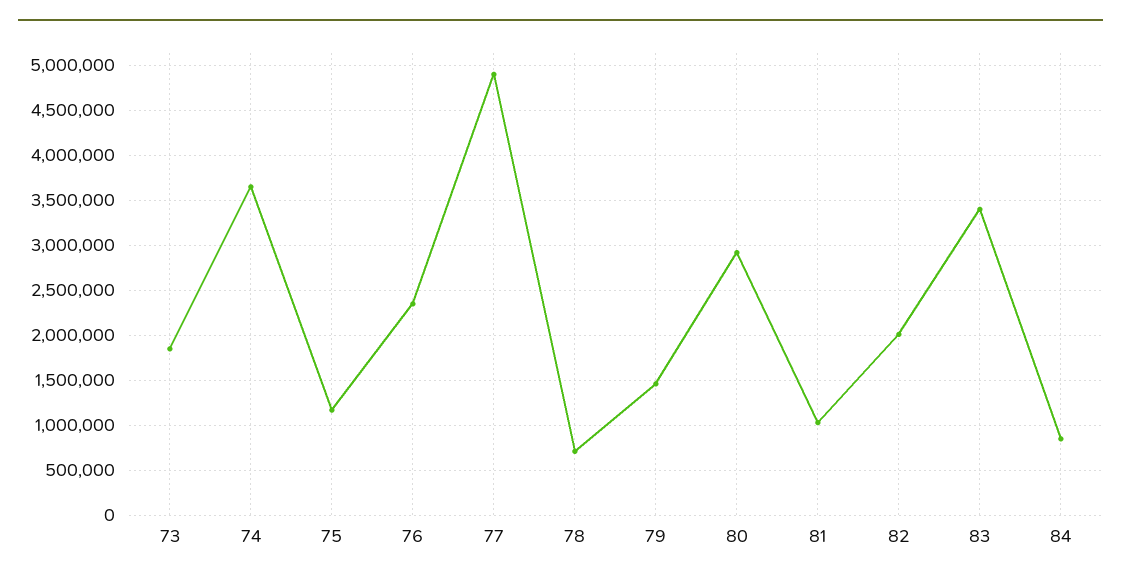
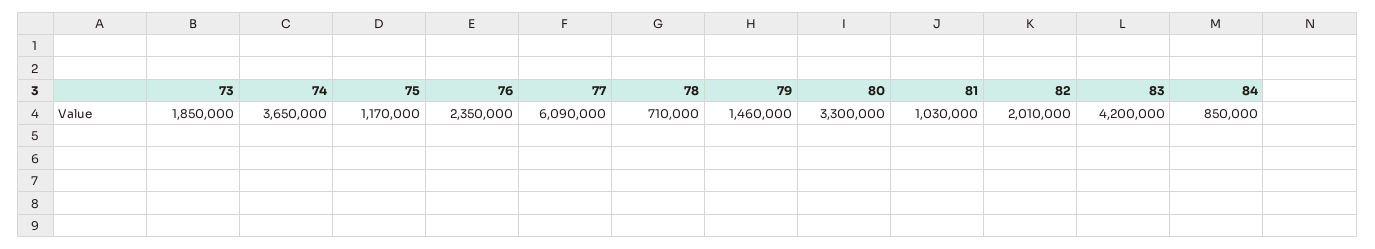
  {
    "73": 1850000,
    "74": 3650000,
    "75": 1170000,
    "76": 2350000,
-   "77": 4900000,
+   "77": 6090000,
    "78": 710000,
    "79": 1460000,
-   "80": 2900000,
+   "80": 3300000,
    "81": 1030000,
    "82": 2010000,
-   "83": 3400000,
+   "83": 4200000,
    "84": 850000
  }

